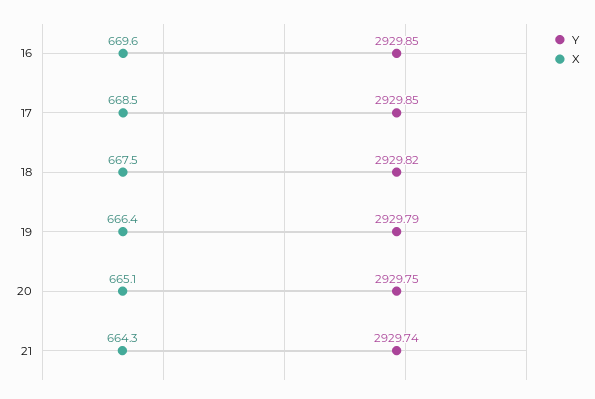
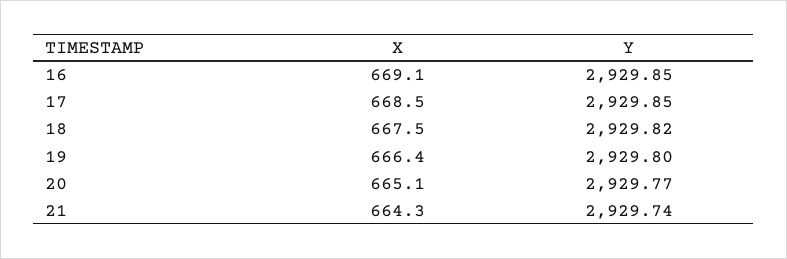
  {
    "Y": {
      "16": 2929.85,
      "17": 2929.85,
      "18": 2929.82,
-     "19": 2929.79,
+     "19": 2929.8,
-     "20": 2929.75,
+     "20": 2929.77,
      "21": 2929.74
    },
    "X": {
-     "16": 669.6,
+     "16": 669.1,
      "17": 668.5,
      "18": 667.5,
      "19": 666.4,
      "20": 665.1,
      "21": 664.3
    }
  }

